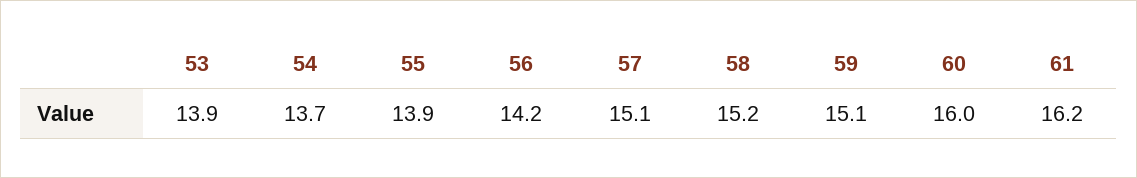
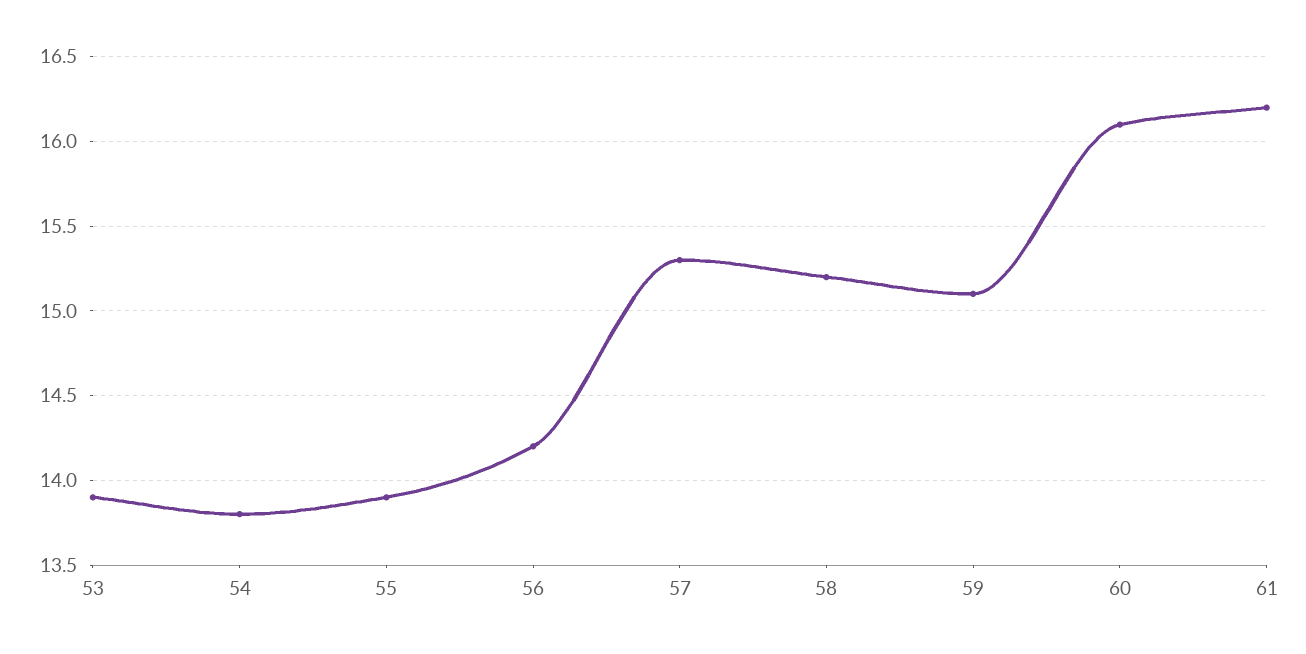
  {
    "53": 13.9,
-   "54": 13.7,
+   "54": 13.8,
    "55": 13.9,
    "56": 14.2,
-   "57": 15.1,
+   "57": 15.3,
    "58": 15.2,
    "59": 15.1,
-   "60": 16,
+   "60": 16.1,
    "61": 16.2
  }

